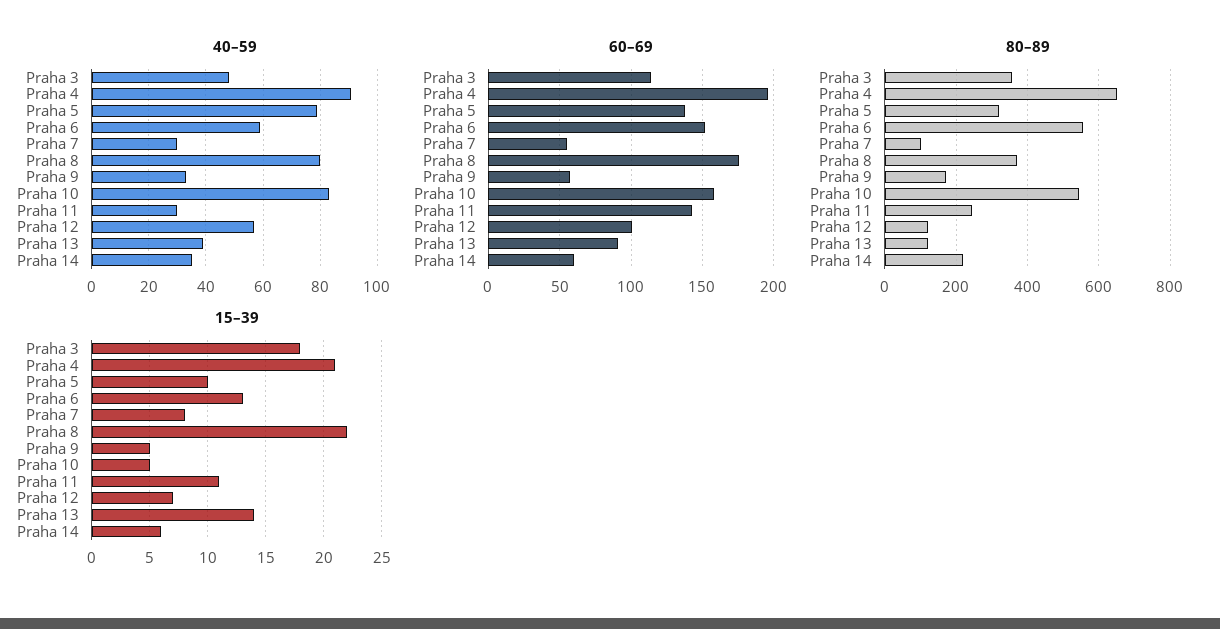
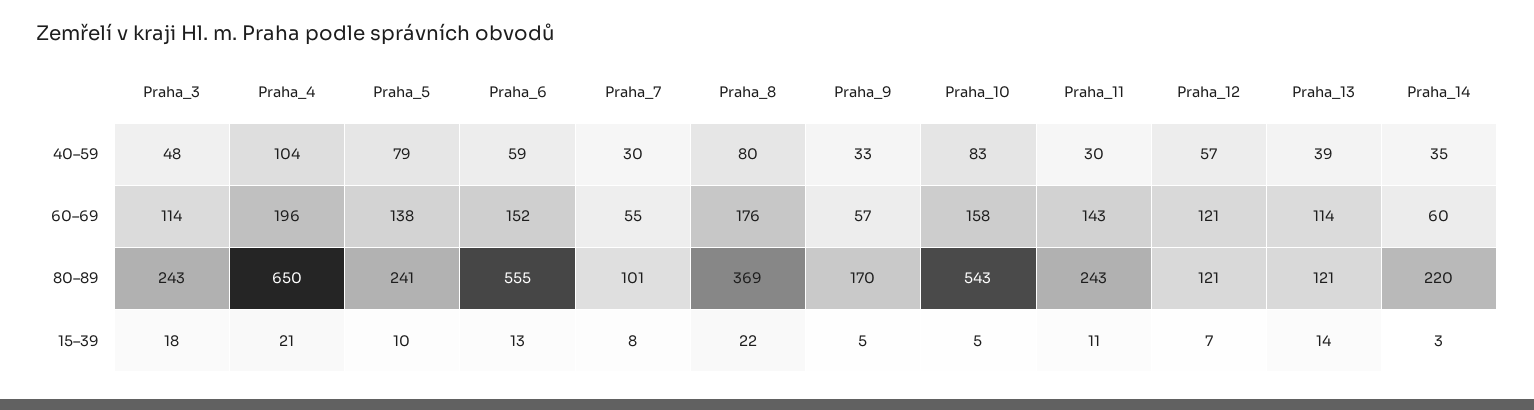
  {
    "40–59": {
      "Praha 3": 48,
-     "Praha 4": 90,
+     "Praha 4": 104,
      "Praha 5": 79,
      "Praha 6": 59,
      "Praha 7": 30,
      "Praha 8": 80,
      "Praha 9": 33,
      "Praha 10": 83,
      "Praha 11": 30,
      "Praha 12": 57,
      "Praha 13": 39,
      "Praha 14": 35
    },
    "60–69": {
      "Praha 3": 114,
      "Praha 4": 196,
      "Praha 5": 138,
      "Praha 6": 152,
      "Praha 7": 55,
      "Praha 8": 176,
      "Praha 9": 57,
      "Praha 10": 158,
      "Praha 11": 143,
-     "Praha 12": 100,
+     "Praha 12": 121,
-     "Praha 13": 90,
+     "Praha 13": 114,
      "Praha 14": 60
    },
    "80–89": {
-     "Praha 3": 360,
+     "Praha 3": 243,
      "Praha 4": 650,
-     "Praha 5": 320,
+     "Praha 5": 241,
      "Praha 6": 555,
      "Praha 7": 101,
      "Praha 8": 369,
      "Praha 9": 170,
      "Praha 10": 543,
      "Praha 11": 243,
      "Praha 12": 121,
      "Praha 13": 121,
      "Praha 14": 220
    },
    "15–39": {
      "Praha 3": 18,
      "Praha 4": 21,
      "Praha 5": 10,
      "Praha 6": 13,
      "Praha 7": 8,
      "Praha 8": 22,
      "Praha 9": 5,
      "Praha 10": 5,
      "Praha 11": 11,
      "Praha 12": 7,
      "Praha 13": 14,
-     "Praha 14": 6
+     "Praha 14": 3
    }
  }

